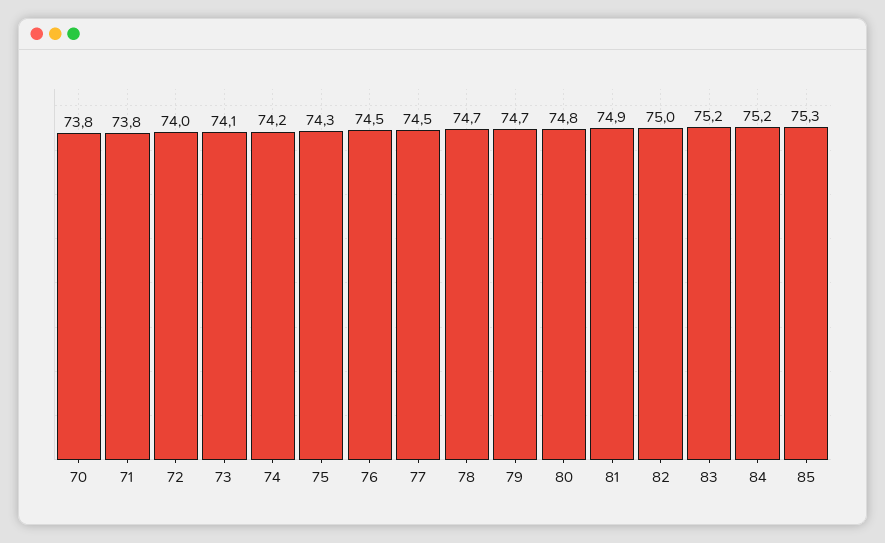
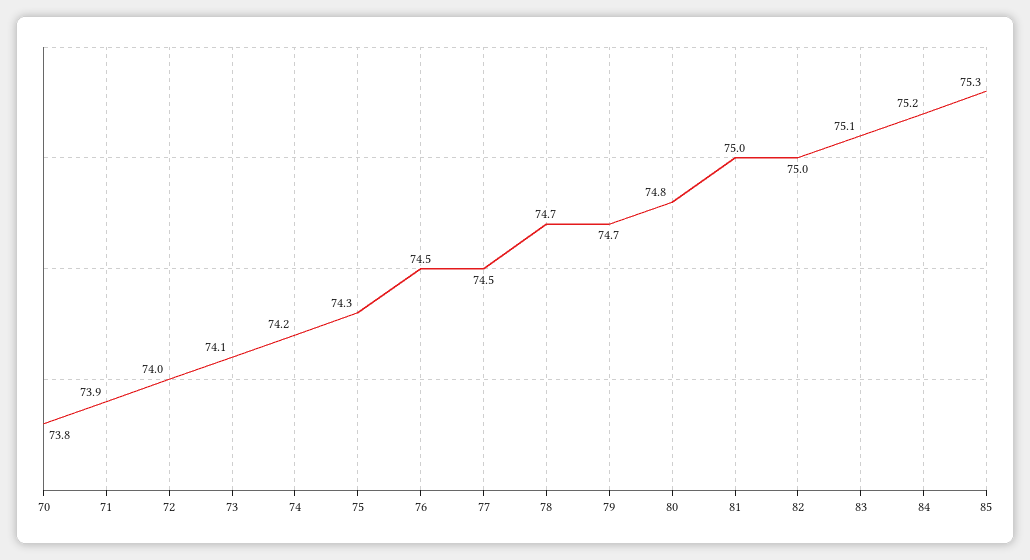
  {
    "70": 73.8,
-   "71": 73.8,
+   "71": 73.9,
    "72": 74,
    "73": 74.1,
    "74": 74.2,
    "75": 74.3,
    "76": 74.5,
    "77": 74.5,
    "78": 74.7,
    "79": 74.7,
    "80": 74.8,
-   "81": 74.9,
+   "81": 75,
    "82": 75,
-   "83": 75.2,
+   "83": 75.1,
    "84": 75.2,
    "85": 75.3
  }

